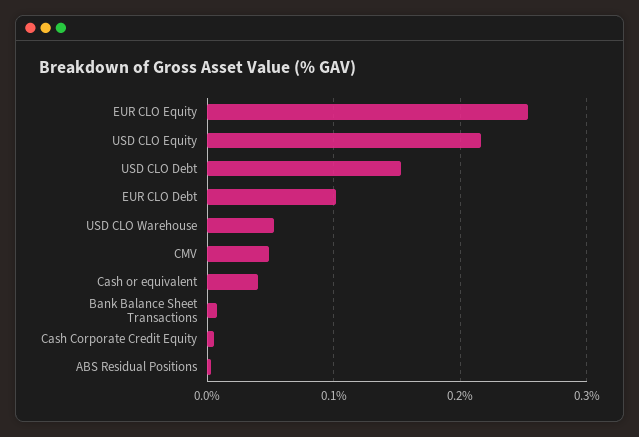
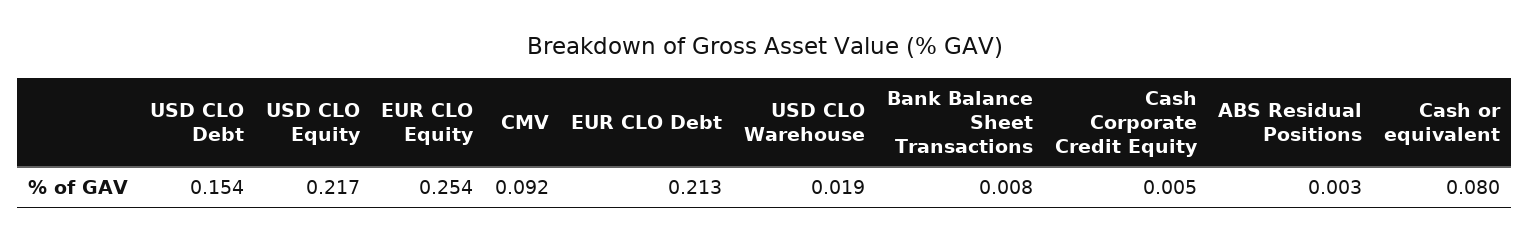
  {
    "EUR CLO Equity": 0.254,
    "USD CLO Equity": 0.217,
    "USD CLO Debt": 0.154,
-   "EUR CLO Debt": 0.1,
+   "EUR CLO Debt": 0.213,
-   "USD CLO Warehouse": 0.05,
+   "USD CLO Warehouse": 0.019,
-   "CMV": 0.05,
+   "CMV": 0.092,
-   "Cash or equivalent": 0.04,
+   "Cash or equivalent": 0.08,
    "Bank Balance Sheet Transactions": 0.008,
    "Cash Corporate Credit Equity": 0.005,
    "ABS Residual Positions": 0.003
  }

